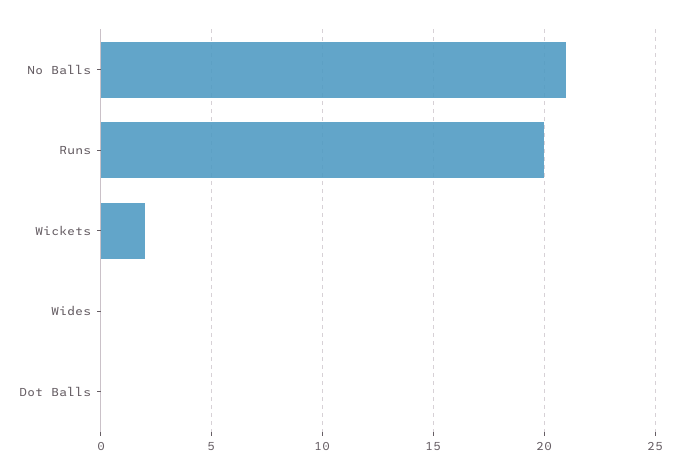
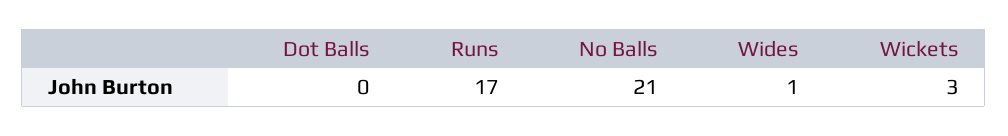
  {
    "No Balls": 21,
-   "Runs": 20,
+   "Runs": 17,
-   "Wickets": 2,
+   "Wickets": 3,
-   "Wides": 0,
+   "Wides": 1,
    "Dot Balls": 0
  }

